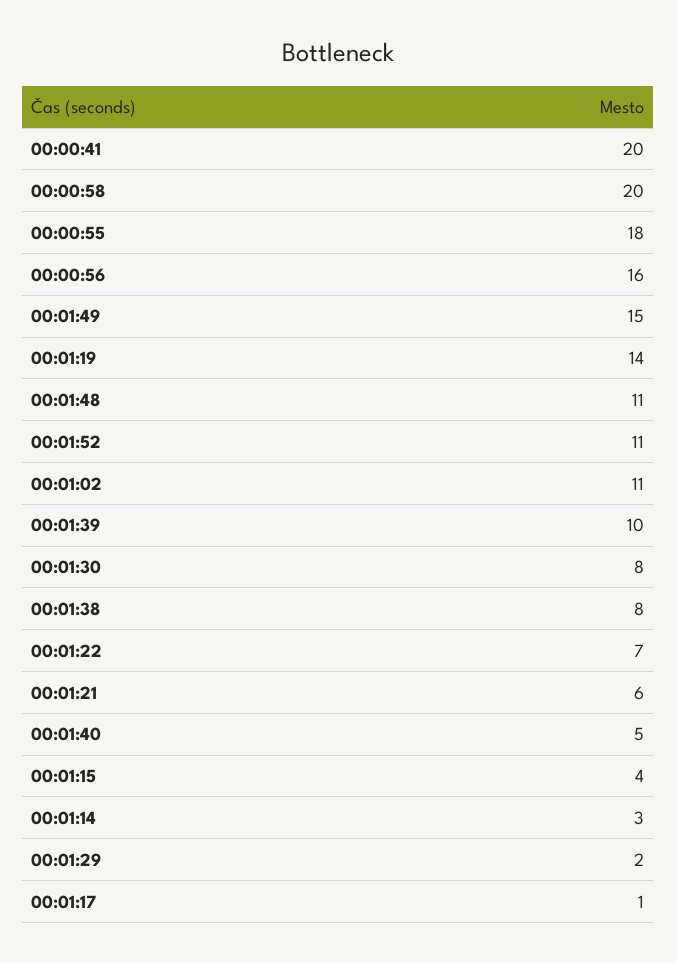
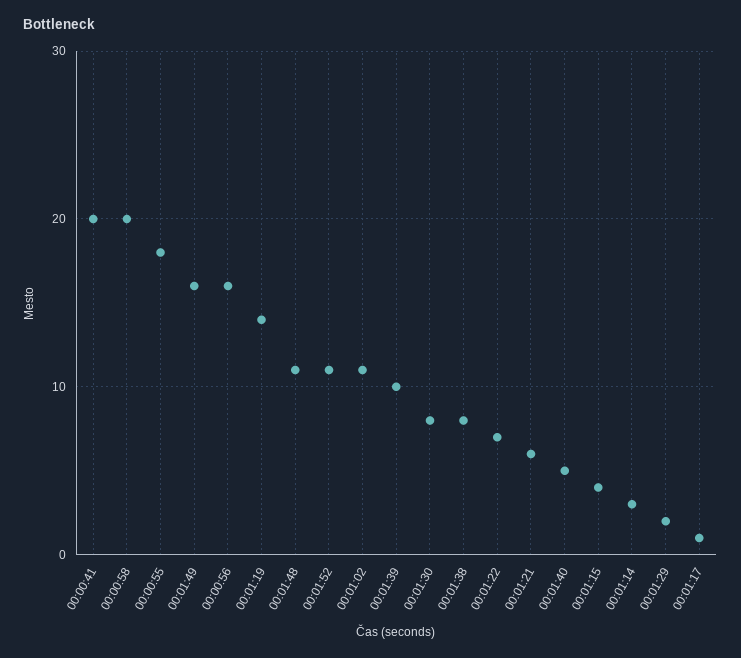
  {
    "00:00:41": 20,
    "00:00:58": 20,
    "00:00:55": 18,
    "00:00:56": 16,
-   "00:01:49": 15,
+   "00:01:49": 16,
    "00:01:19": 14,
    "00:01:48": 11,
    "00:01:52": 11,
    "00:01:02": 11,
    "00:01:39": 10,
    "00:01:30": 8,
    "00:01:38": 8,
    "00:01:22": 7,
    "00:01:21": 6,
    "00:01:40": 5,
    "00:01:15": 4,
    "00:01:14": 3,
    "00:01:29": 2,
    "00:01:17": 1
  }

